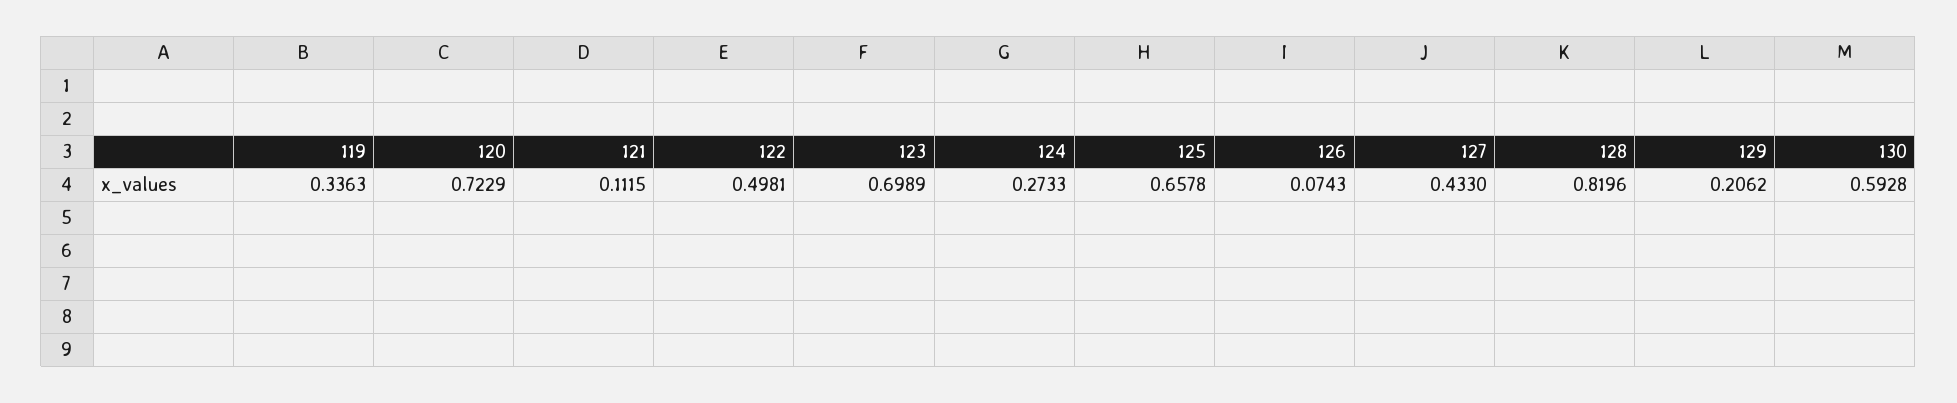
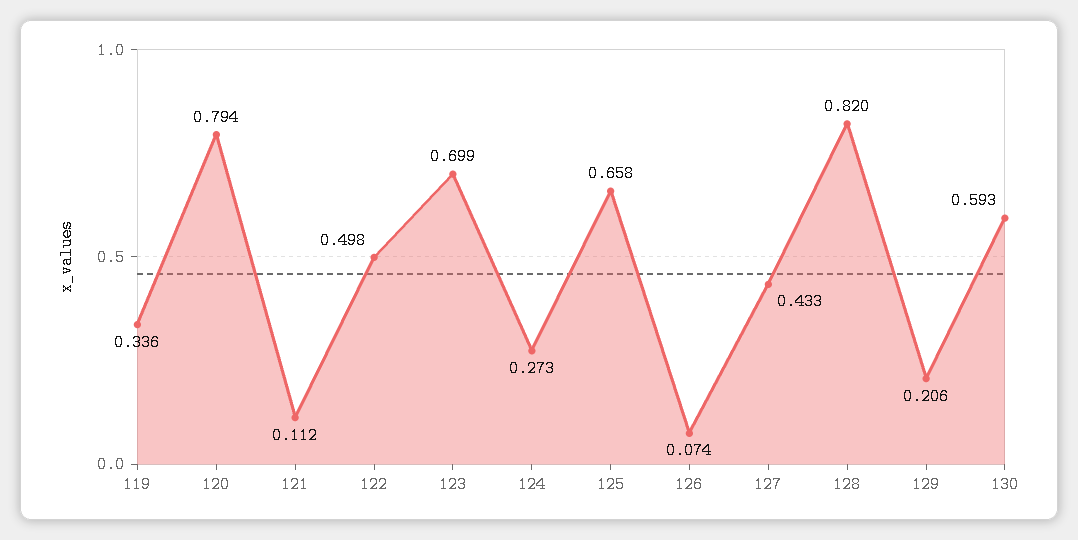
  {
    "119": 0.3363,
-   "120": 0.7229,
+   "120": 0.794,
    "121": 0.1115,
    "122": 0.4981,
    "123": 0.6989,
    "124": 0.2733,
    "125": 0.6578,
    "126": 0.0743,
    "127": 0.433,
    "128": 0.8196,
    "129": 0.2062,
    "130": 0.5928
  }

